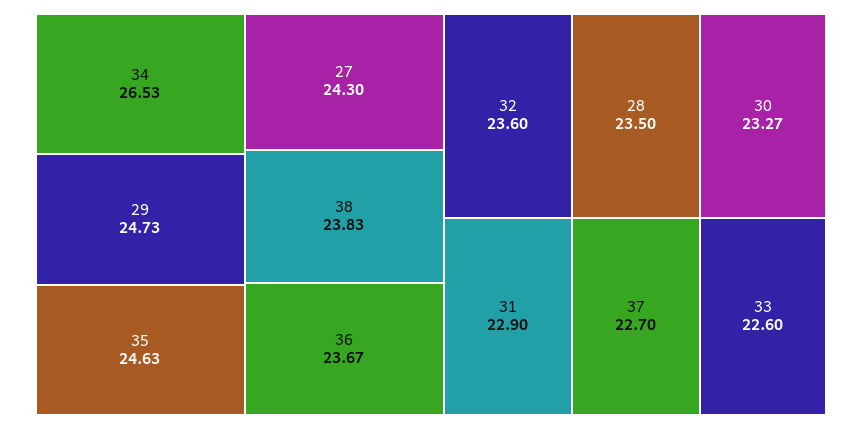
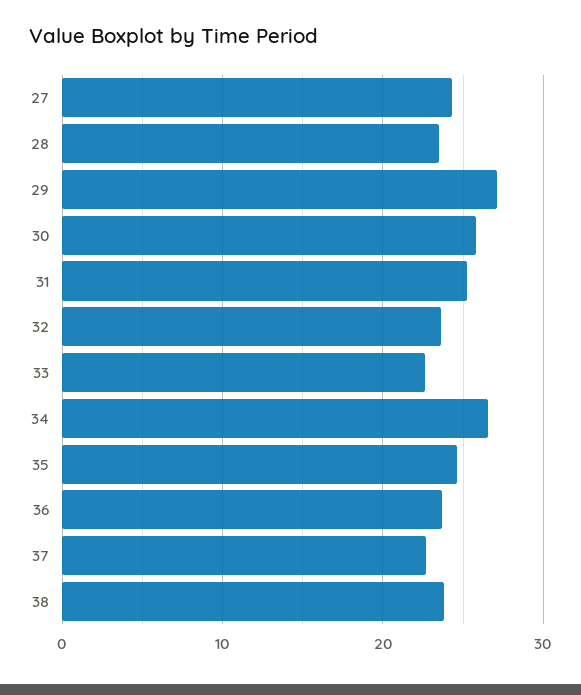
  {
    "34": 26.53,
-   "29": 24.73,
+   "29": 27,
    "35": 24.63,
    "27": 24.3,
    "38": 23.83,
    "36": 23.67,
    "32": 23.6,
    "28": 23.5,
-   "30": 23.27,
+   "30": 26,
-   "31": 22.9,
+   "31": 25,
    "37": 22.7,
    "33": 22.6
  }

